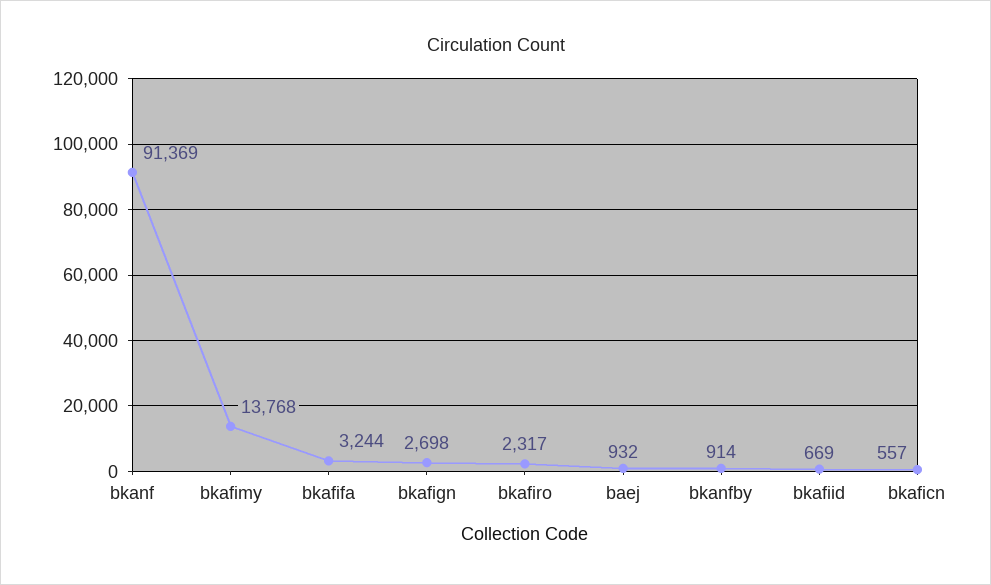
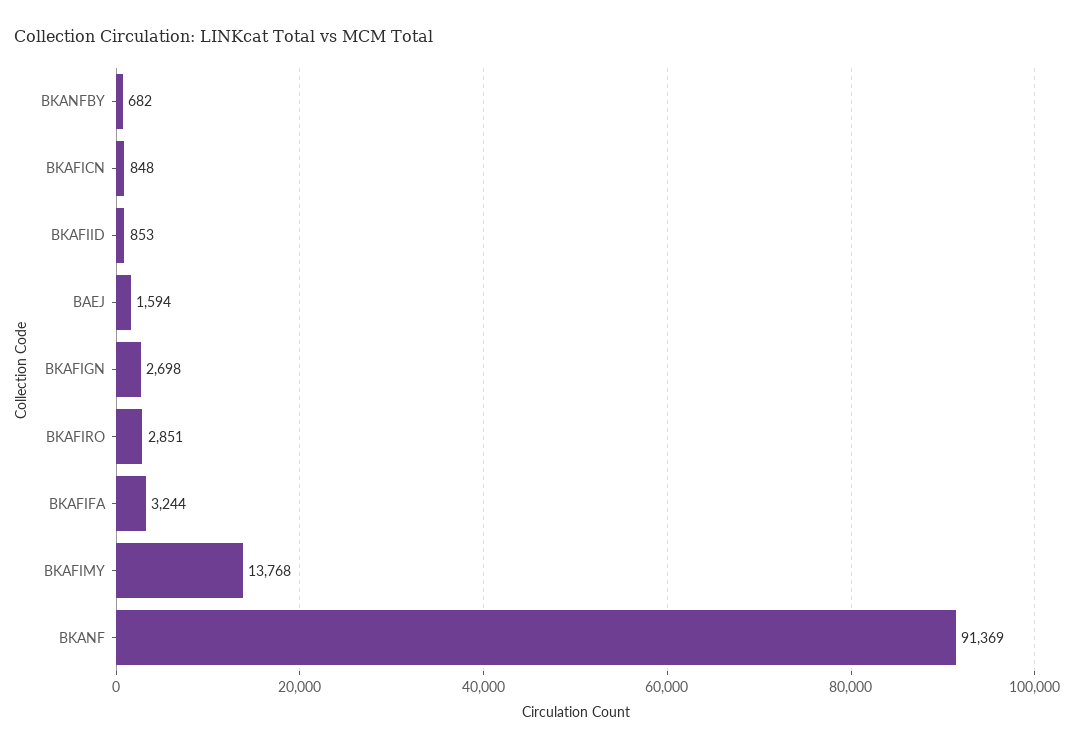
  {
    "bkanf": 91369,
    "bkafimy": 13768,
    "bkafifa": 3244,
    "bkafign": 2698,
-   "bkafiro": 2317,
+   "bkafiro": 2851,
-   "baej": 932,
+   "baej": 1594,
-   "bkanfby": 914,
+   "bkanfby": 682,
-   "bkafiid": 669,
+   "bkafiid": 853,
-   "bkaficn": 557
+   "bkaficn": 848
  }

